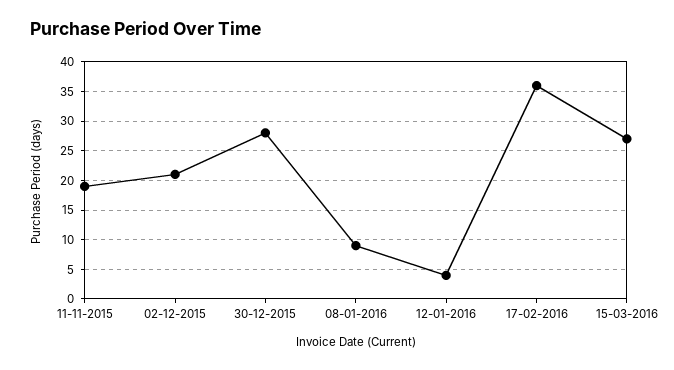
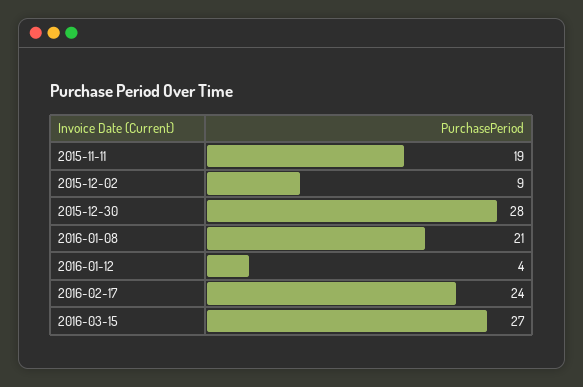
  {
    "11-11-2015": 19,
-   "02-12-2015": 20,
+   "02-12-2015": 9,
    "30-12-2015": 28,
-   "08-01-2016": 10,
+   "08-01-2016": 21,
    "12-01-2016": 4,
-   "17-02-2016": 35,
+   "17-02-2016": 24,
    "15-03-2016": 27
  }

